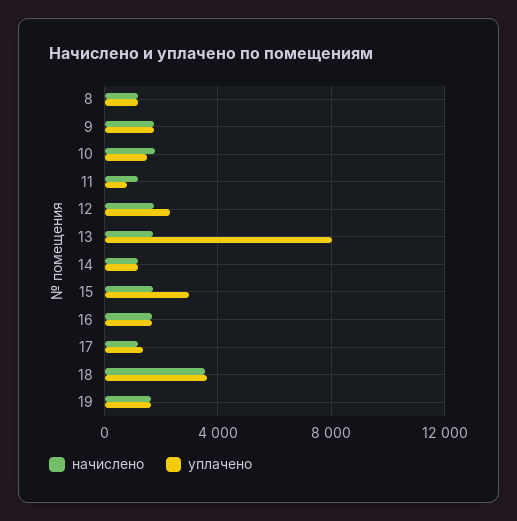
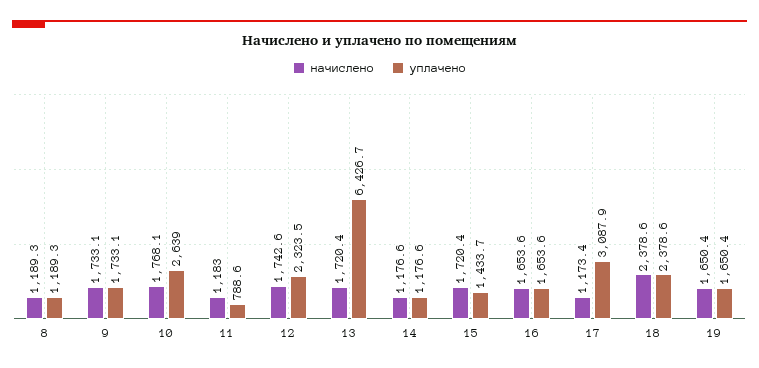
  {
    "начислено": {
      "8": 1189.3,
      "9": 1733.1,
      "10": 1768.1,
      "11": 1183,
      "12": 1742.6,
      "13": 1720.4,
      "14": 1176.6,
      "15": 1720.4,
      "16": 1653.6,
      "17": 1173.4,
-     "18": 3500,
+     "18": 2378.6,
      "19": 1650.4
    },
    "уплачено": {
      "8": 1189.3,
      "9": 1733.1,
-     "10": 1500,
+     "10": 2639,
      "11": 788.6,
      "12": 2323.5,
-     "13": 8000,
+     "13": 6426.7,
      "14": 1176.6,
-     "15": 3000,
+     "15": 1433.7,
      "16": 1653.6,
-     "17": 1500,
+     "17": 3087.9,
-     "18": 3500,
+     "18": 2378.6,
      "19": 1650.4
    }
  }

